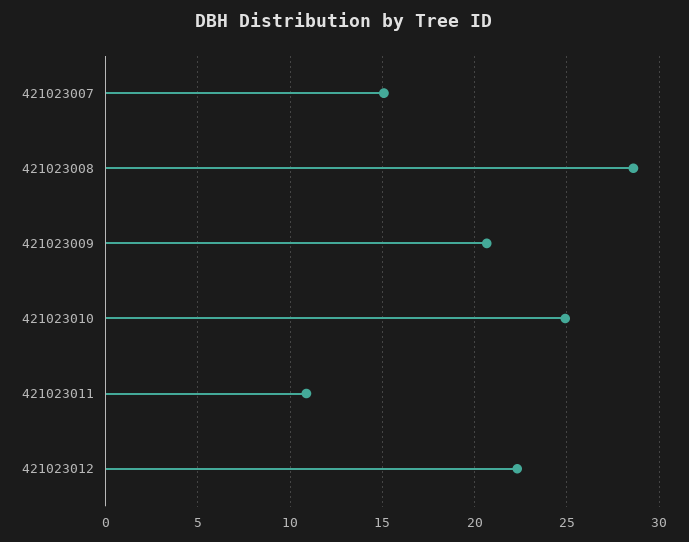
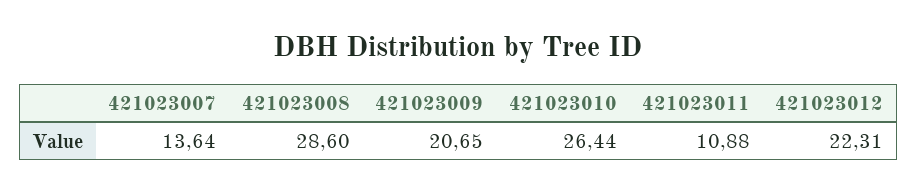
  {
-   "421023007": 15,
+   "421023007": 13.64,
    "421023008": 28.6,
    "421023009": 20.65,
-   "421023010": 25,
+   "421023010": 26.44,
    "421023011": 10.88,
    "421023012": 22.31
  }

